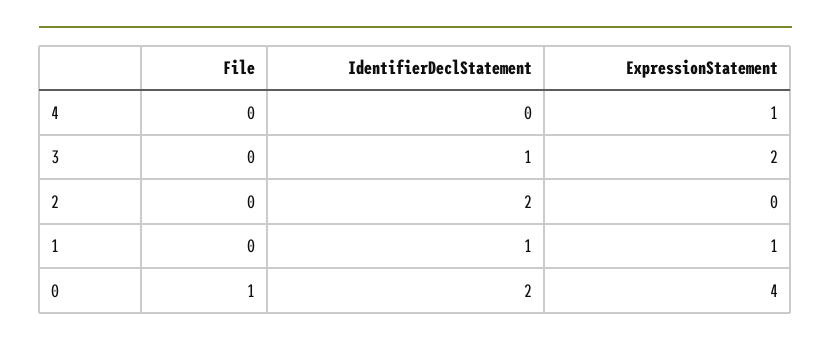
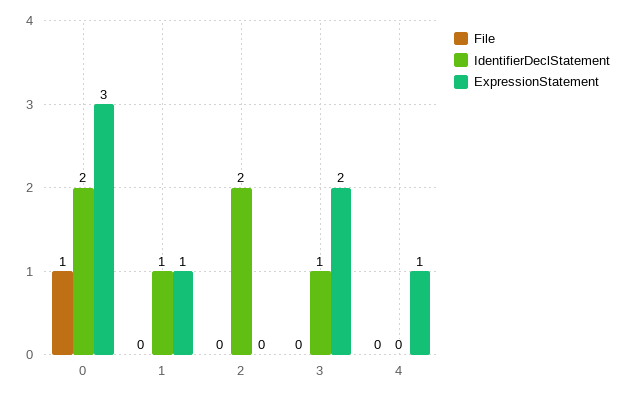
  {
    "File": {
      "4": 0,
      "3": 0,
      "2": 0,
      "1": 0,
      "0": 1
    },
    "IdentifierDeclStatement": {
      "4": 0,
      "3": 1,
      "2": 2,
      "1": 1,
      "0": 2
    },
    "ExpressionStatement": {
      "4": 1,
      "3": 2,
      "2": 0,
      "1": 1,
-     "0": 4
+     "0": 3
    }
  }

